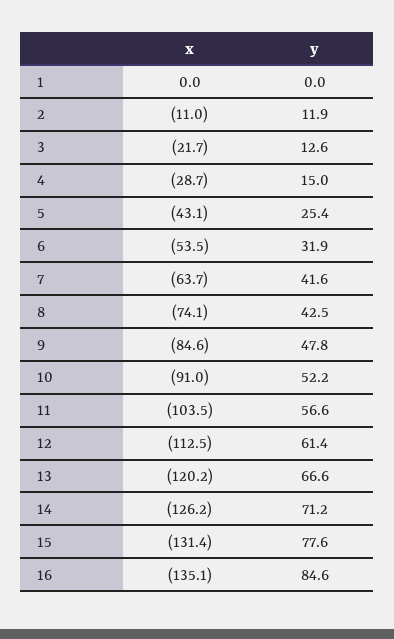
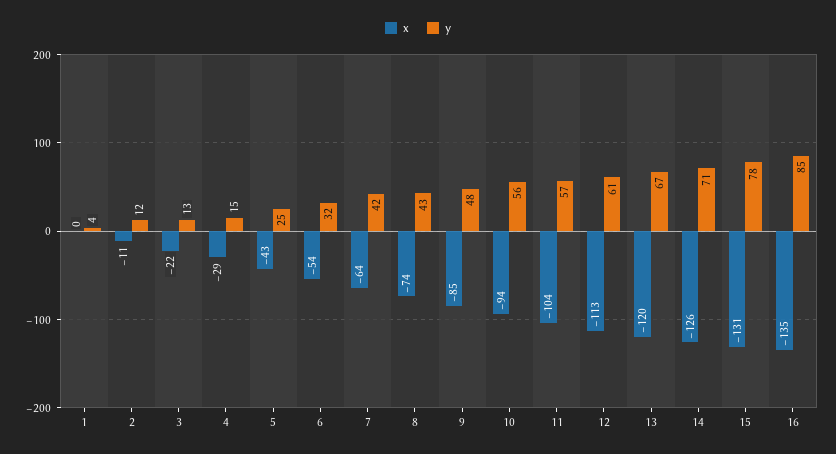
  {
    "x": {
      "1": 0,
      "2": -11,
      "3": -21.7,
      "4": -28.7,
      "5": -43.1,
      "6": -53.5,
      "7": -63.7,
      "8": -74.1,
      "9": -84.6,
-     "10": -91,
+     "10": -94,
      "11": -103.5,
      "12": -112.5,
      "13": -120.2,
      "14": -126.2,
      "15": -131.4,
      "16": -135.1
    },
    "y": {
-     "1": 0,
+     "1": 4,
      "2": 11.9,
      "3": 12.6,
      "4": 15,
      "5": 25.4,
      "6": 31.9,
      "7": 41.6,
      "8": 42.5,
      "9": 47.8,
-     "10": 52.2,
+     "10": 56,
      "11": 56.6,
      "12": 61.4,
      "13": 66.6,
      "14": 71.2,
      "15": 77.6,
      "16": 84.6
    }
  }

